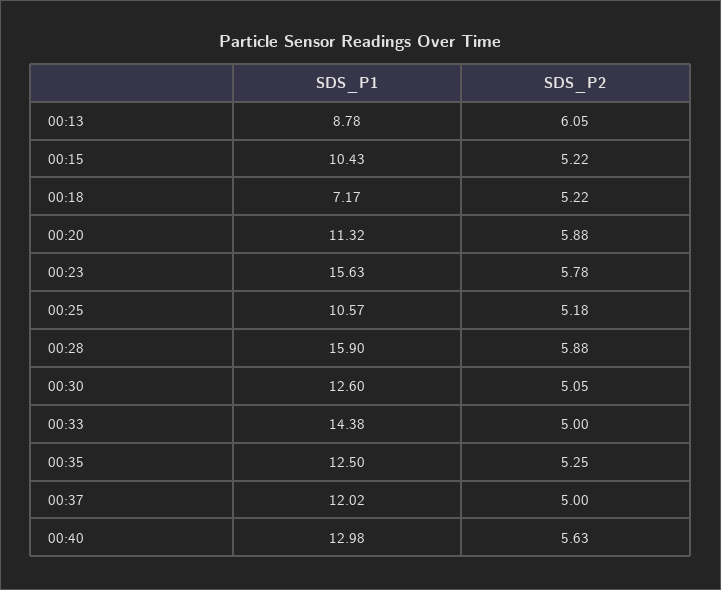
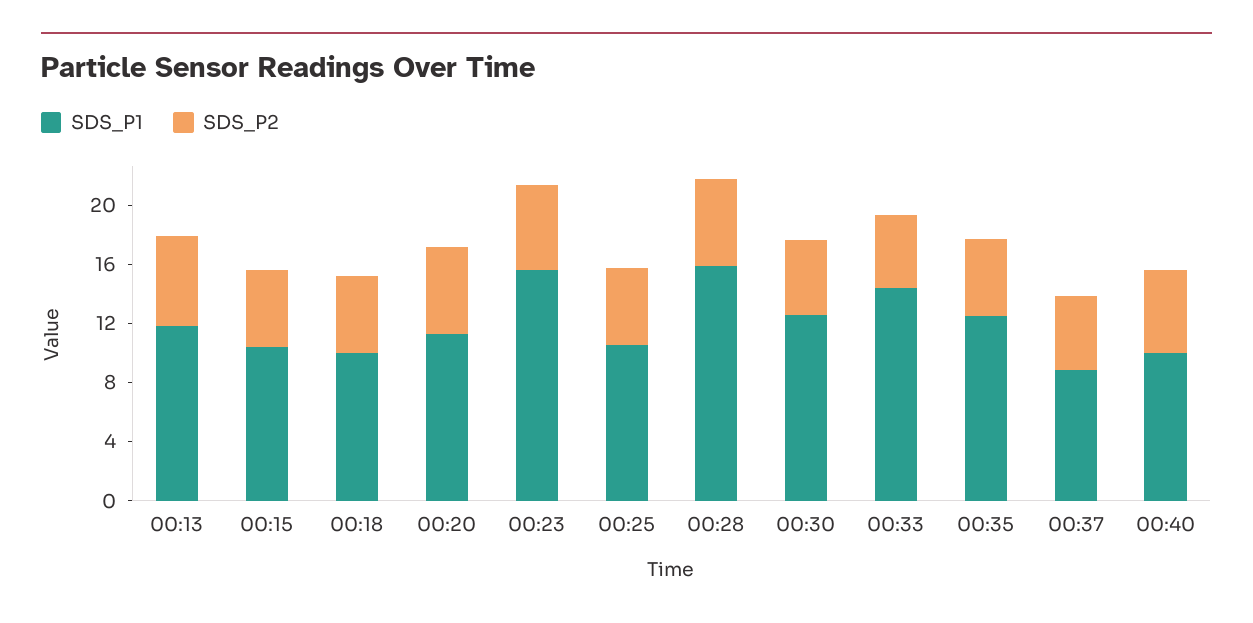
  {
    "SDS_P1": {
-     "00:13": 8.78,
+     "00:13": 12,
      "00:15": 10.43,
-     "00:18": 7.17,
+     "00:18": 10,
      "00:20": 11.32,
      "00:23": 15.63,
      "00:25": 10.57,
      "00:28": 15.9,
      "00:30": 12.6,
      "00:33": 14.38,
      "00:35": 12.5,
-     "00:37": 12.02,
+     "00:37": 9,
-     "00:40": 12.98
+     "00:40": 10
    },
    "SDS_P2": {
      "00:13": 6.05,
      "00:15": 5.22,
      "00:18": 5.22,
      "00:20": 5.88,
      "00:23": 5.78,
      "00:25": 5.18,
      "00:28": 5.88,
      "00:30": 5.05,
      "00:33": 5,
      "00:35": 5.25,
      "00:37": 5,
      "00:40": 5.63
    }
  }

